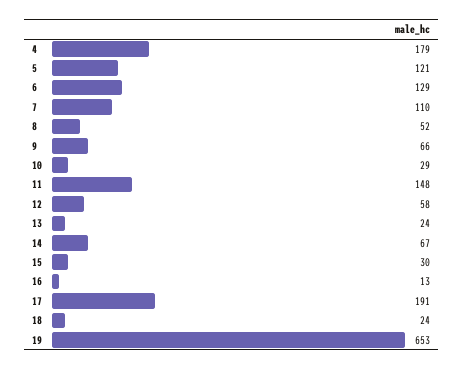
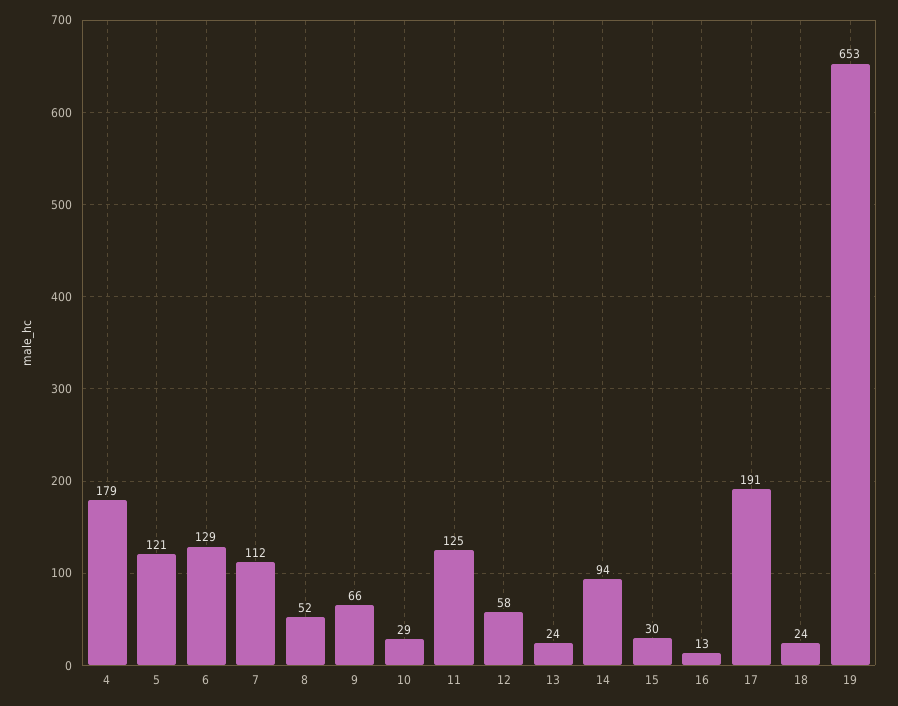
  {
    "4": 179,
    "5": 121,
    "6": 129,
-   "7": 110,
+   "7": 112,
    "8": 52,
    "9": 66,
    "10": 29,
-   "11": 148,
+   "11": 125,
    "12": 58,
    "13": 24,
-   "14": 67,
+   "14": 94,
    "15": 30,
    "16": 13,
    "17": 191,
    "18": 24,
    "19": 653
  }

